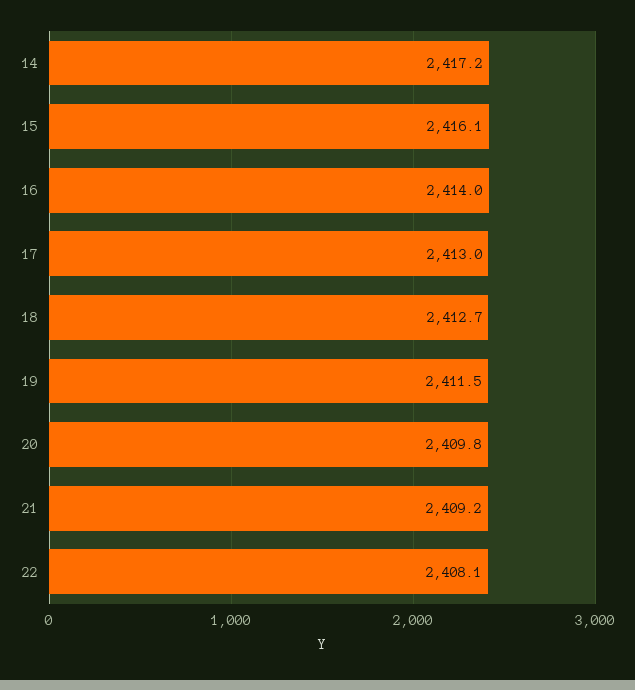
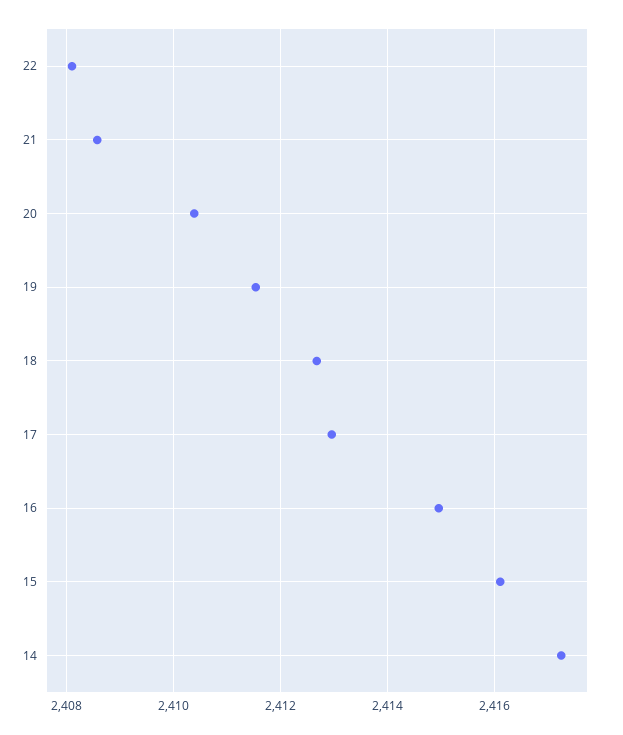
  {
    "14": 2417.2,
    "15": 2416.1,
-   "16": 2414,
+   "16": 2415,
    "17": 2413,
    "18": 2412.7,
    "19": 2411.5,
-   "20": 2409.8,
+   "20": 2410.4,
-   "21": 2409.2,
+   "21": 2408.6,
    "22": 2408.1
  }

